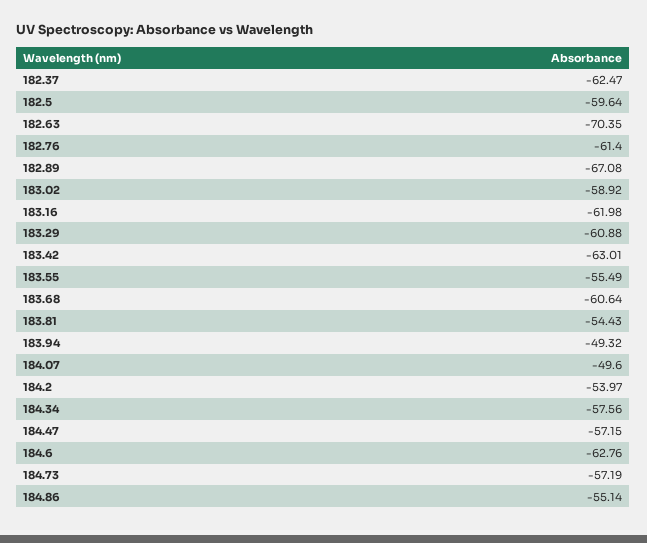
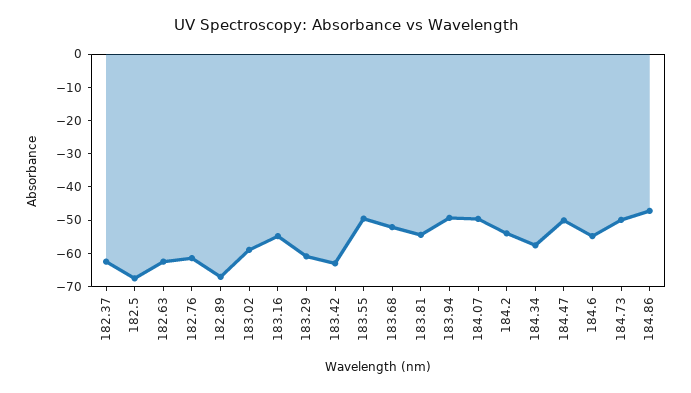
  {
    "182.37": -62.47,
-   "182.5": -59.64,
+   "182.5": -67.5,
-   "182.63": -70.35,
+   "182.63": -62.5,
    "182.76": -61.4,
    "182.89": -67.08,
    "183.02": -58.92,
-   "183.16": -61.98,
+   "183.16": -55,
    "183.29": -60.88,
    "183.42": -63.01,
-   "183.55": -55.49,
+   "183.55": -50,
-   "183.68": -60.64,
+   "183.68": -52.5,
    "183.81": -54.43,
    "183.94": -49.32,
    "184.07": -49.6,
    "184.2": -53.97,
    "184.34": -57.56,
-   "184.47": -57.15,
+   "184.47": -50,
-   "184.6": -62.76,
+   "184.6": -55,
-   "184.73": -57.19,
+   "184.73": -50,
-   "184.86": -55.14
+   "184.86": -47.5
  }

